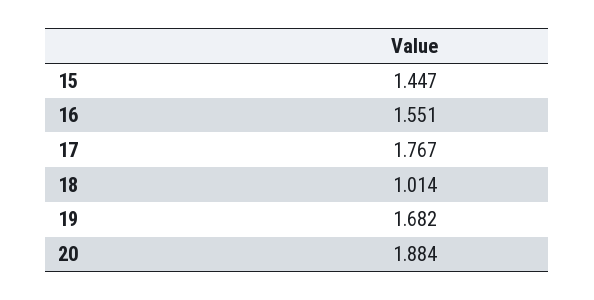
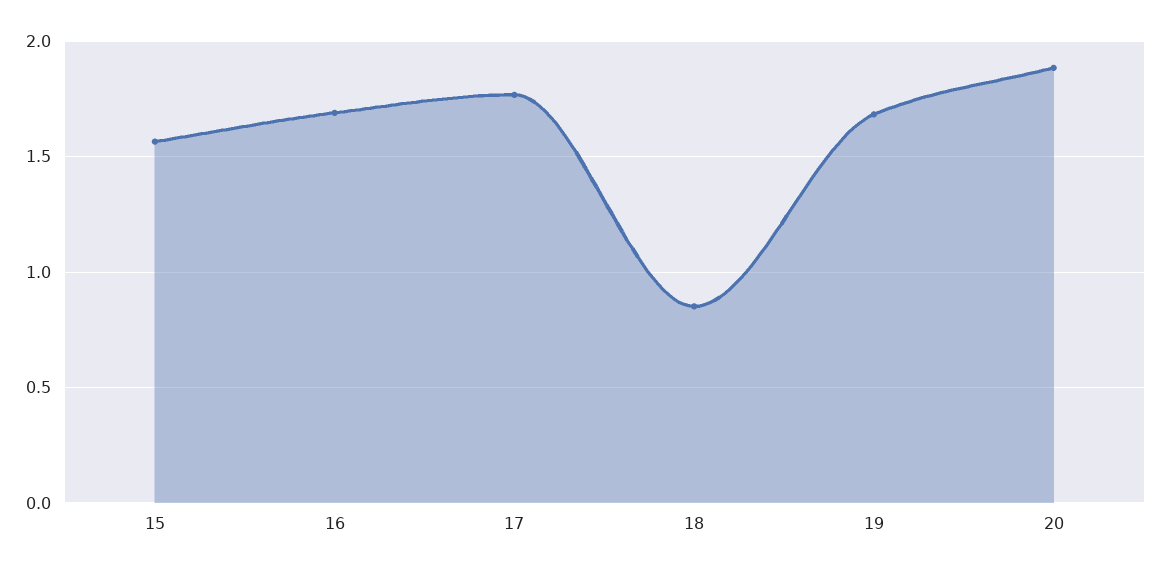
  {
-   "15": 1.447,
+   "15": 1.55,
-   "16": 1.551,
+   "16": 1.7,
    "17": 1.767,
-   "18": 1.014,
+   "18": 0.85,
    "19": 1.682,
    "20": 1.884
  }

